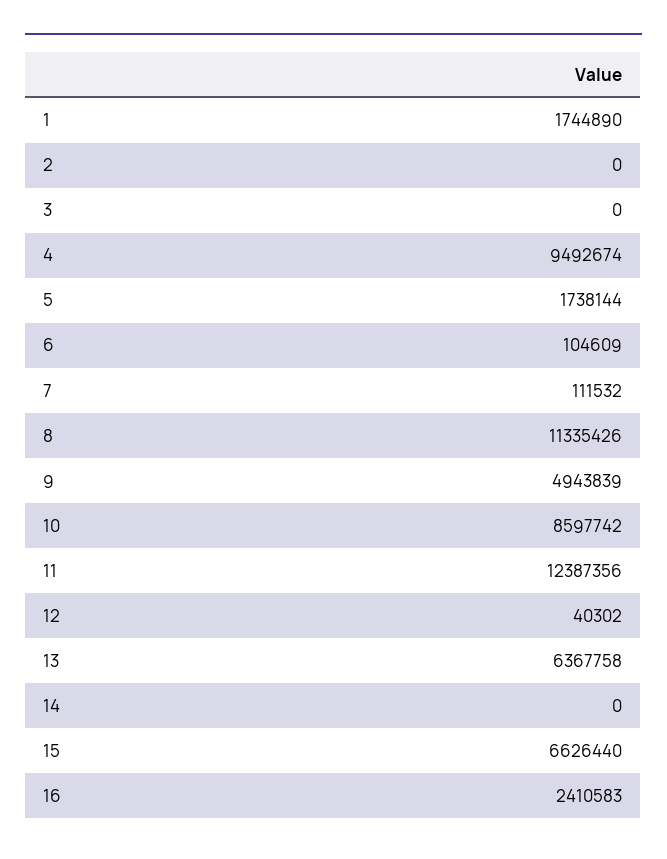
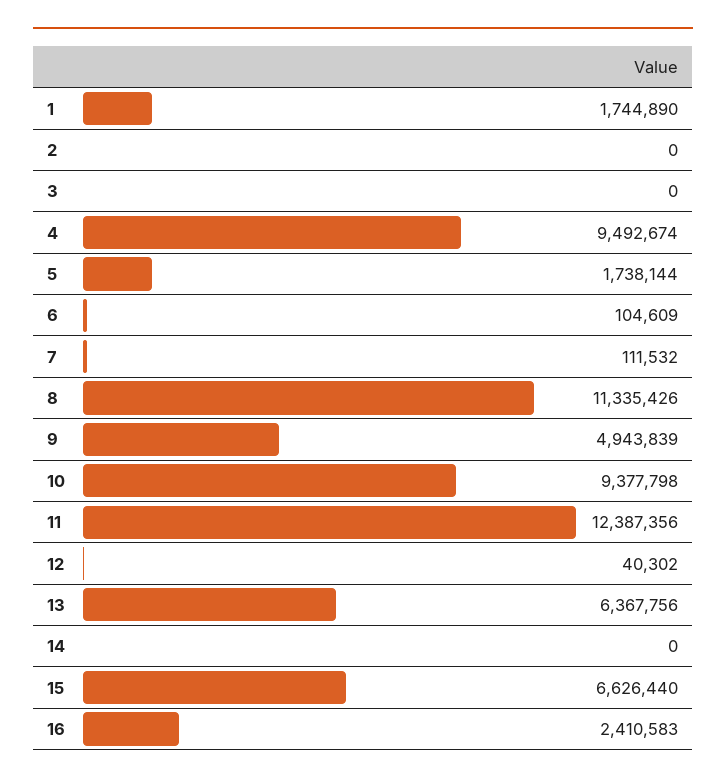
  {
    "1": 1744890,
    "2": 0,
    "3": 0,
    "4": 9492674,
    "5": 1738144,
    "6": 104609,
    "7": 111532,
    "8": 11335426,
    "9": 4943839,
-   "10": 8597742,
+   "10": 9377798,
    "11": 12387356,
    "12": 40302,
-   "13": 6367758,
+   "13": 6367756,
    "14": 0,
    "15": 6626440,
    "16": 2410583
  }

